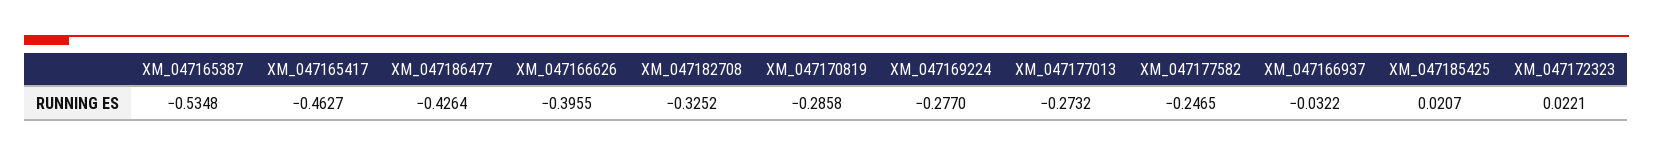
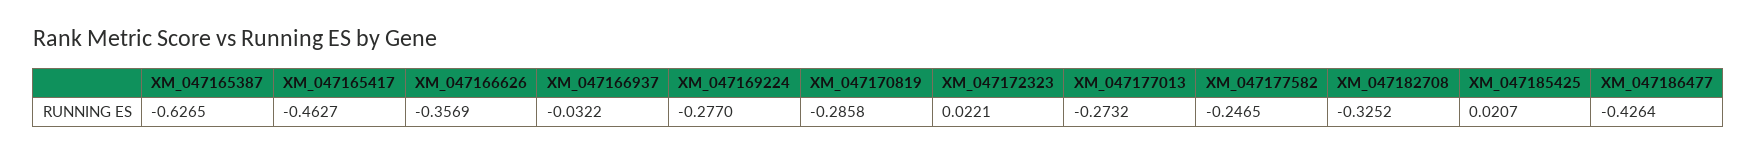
  {
-   "XM_047165387": -0.5348,
+   "XM_047165387": -0.6265,
    "XM_047165417": -0.4627,
    "XM_047186477": -0.4264,
-   "XM_047166626": -0.3955,
+   "XM_047166626": -0.3569,
    "XM_047182708": -0.3252,
    "XM_047170819": -0.2858,
    "XM_047169224": -0.277,
    "XM_047177013": -0.2732,
    "XM_047177582": -0.2465,
    "XM_047166937": -0.0322,
    "XM_047185425": 0.0207,
    "XM_047172323": 0.0221
  }

